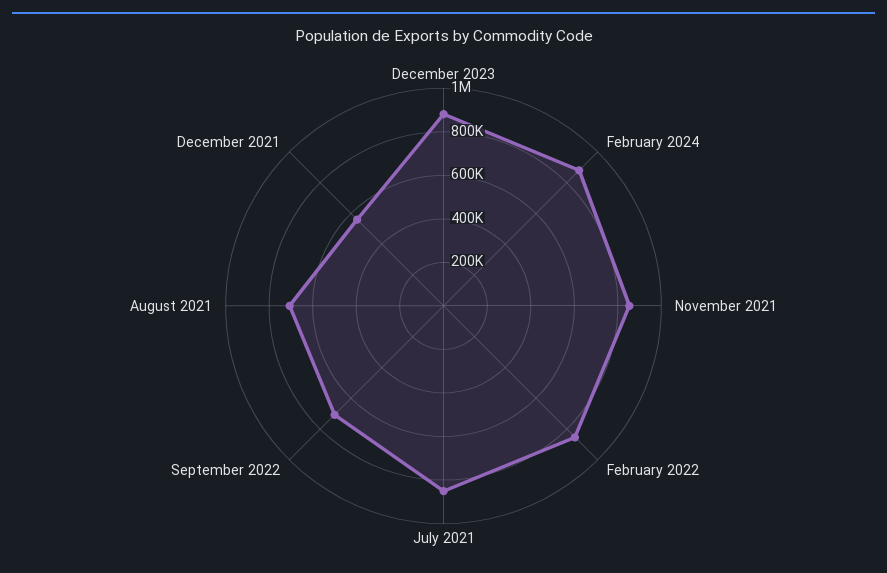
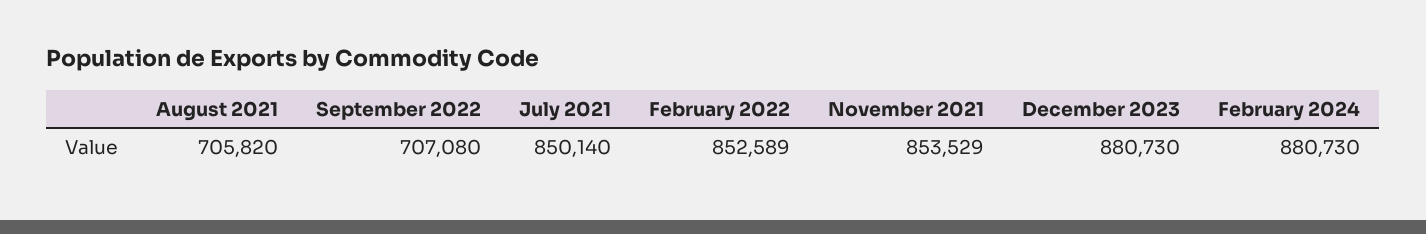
  {
    "December 2023": 880730,
    "February 2024": 880730,
    "November 2021": 853529,
    "February 2022": 852589,
    "July 2021": 850140,
    "September 2022": 707080,
-   "August 2021": 705820,
+   "August 2021": 705820
-   "December 2021": 550000
  }

